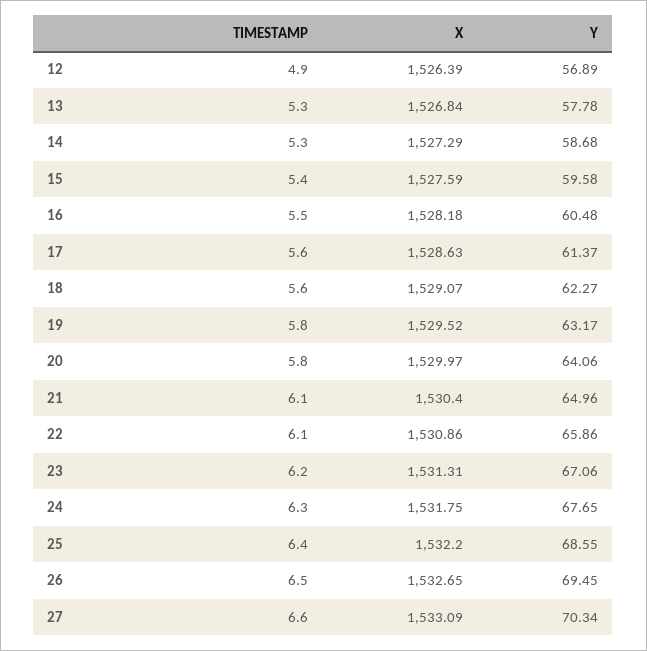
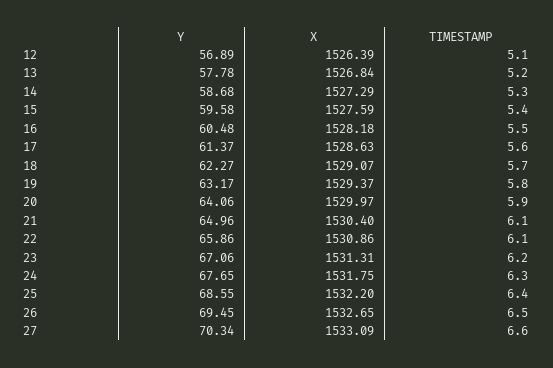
  {
    "TIMESTAMP": {
-     "12": 4.9,
+     "12": 5.1,
-     "13": 5.3,
+     "13": 5.2,
      "14": 5.3,
      "15": 5.4,
      "16": 5.5,
      "17": 5.6,
-     "18": 5.6,
+     "18": 5.7,
      "19": 5.8,
-     "20": 5.8,
+     "20": 5.9,
      "21": 6.1,
      "22": 6.1,
      "23": 6.2,
      "24": 6.3,
      "25": 6.4,
      "26": 6.5,
      "27": 6.6
    },
    "X": {
      "12": 1526.39,
      "13": 1526.84,
      "14": 1527.29,
      "15": 1527.59,
      "16": 1528.18,
      "17": 1528.63,
      "18": 1529.07,
-     "19": 1529.52,
+     "19": 1529.37,
      "20": 1529.97,
      "21": 1530.4,
      "22": 1530.86,
      "23": 1531.31,
      "24": 1531.75,
      "25": 1532.2,
      "26": 1532.65,
      "27": 1533.09
    },
    "Y": {
      "12": 56.89,
      "13": 57.78,
      "14": 58.68,
      "15": 59.58,
      "16": 60.48,
      "17": 61.37,
      "18": 62.27,
      "19": 63.17,
      "20": 64.06,
      "21": 64.96,
      "22": 65.86,
      "23": 67.06,
      "24": 67.65,
      "25": 68.55,
      "26": 69.45,
      "27": 70.34
    }
  }

